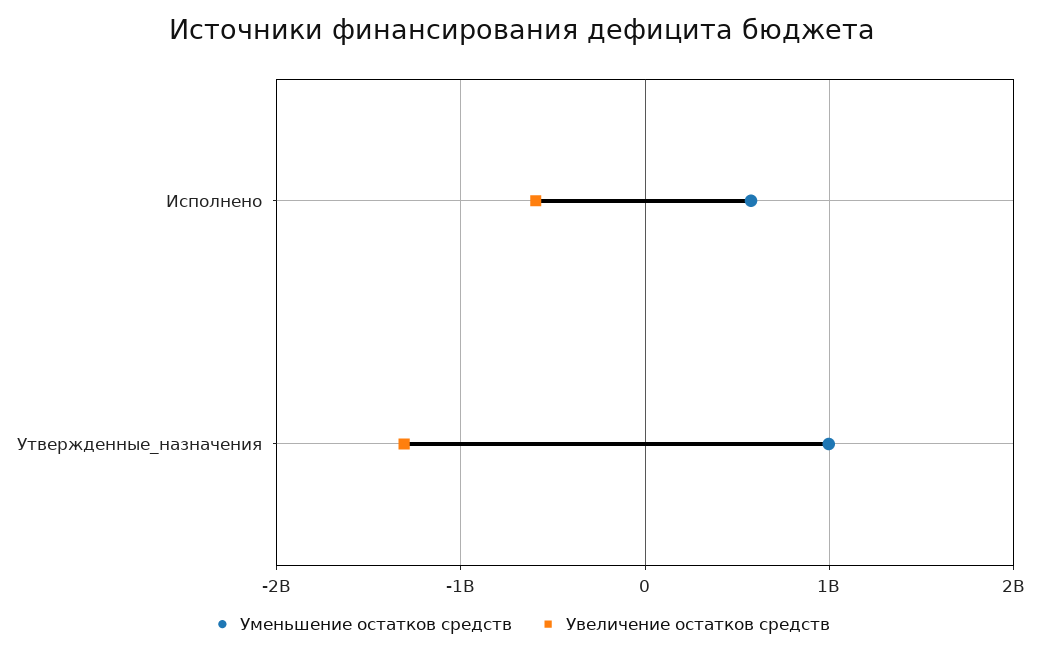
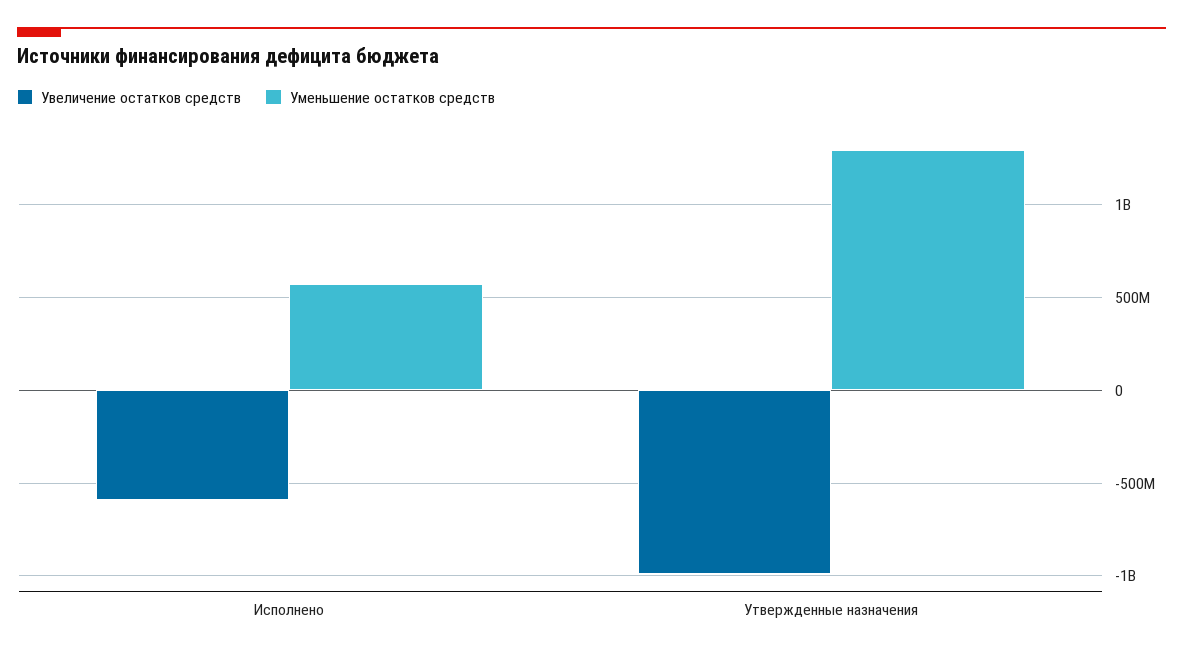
  {
    "Уменьшение остатков средств": {
      "Исполнено": 600000000,
-     "Утвержденные_назначения": 1000000000
+     "Утвержденные_назначения": 1300000000
    },
    "Увеличение остатков средств": {
      "Исполнено": -600000000,
-     "Утвержденные_назначения": -1300000000
+     "Утвержденные_назначения": -1000000000
    }
  }

